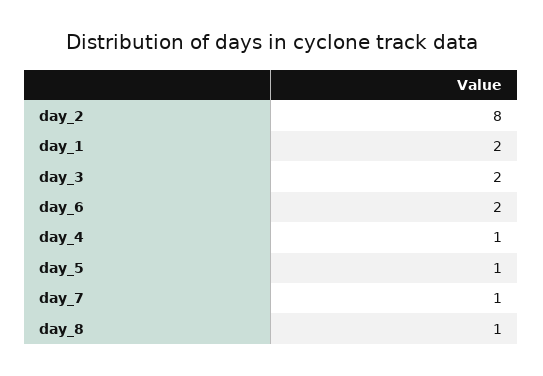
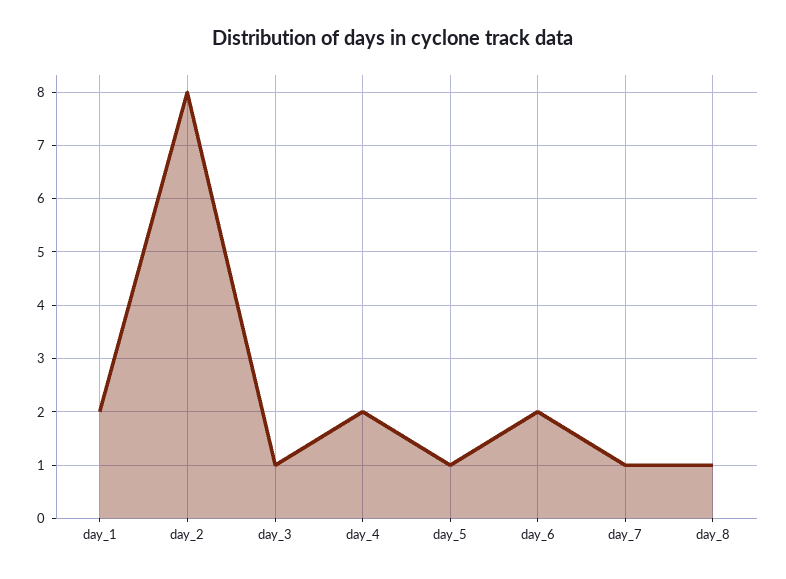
  {
    "day_2": 8,
    "day_1": 2,
-   "day_3": 2,
+   "day_3": 1,
    "day_6": 2,
-   "day_4": 1,
+   "day_4": 2,
    "day_5": 1,
    "day_7": 1,
    "day_8": 1
  }

